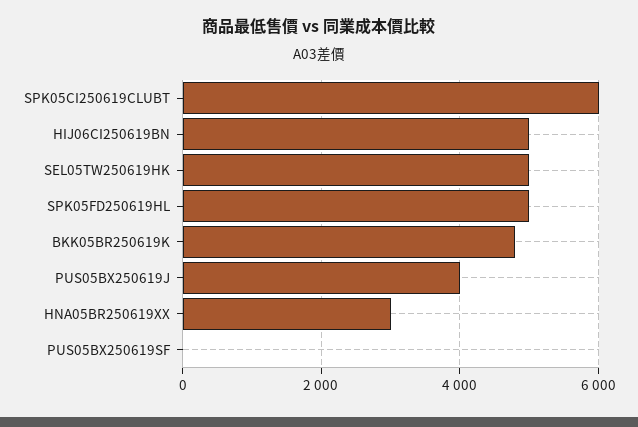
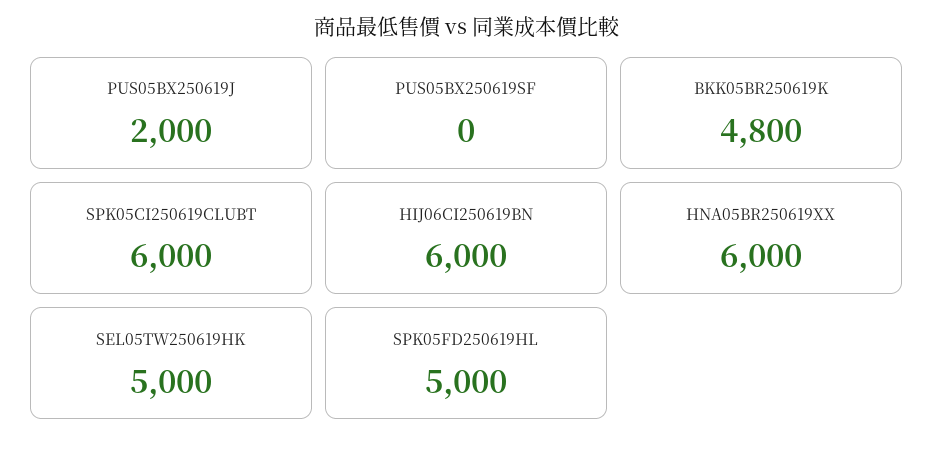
  {
    "SPK05CI250619CLUBT": 6000,
-   "HIJ06CI250619BN": 5000,
+   "HIJ06CI250619BN": 6000,
    "SEL05TW250619HK": 5000,
    "SPK05FD250619HL": 5000,
    "BKK05BR250619K": 4800,
-   "PUS05BX250619J": 4000,
+   "PUS05BX250619J": 2000,
-   "HNA05BR250619XX": 3000,
+   "HNA05BR250619XX": 6000,
    "PUS05BX250619SF": 0
  }

